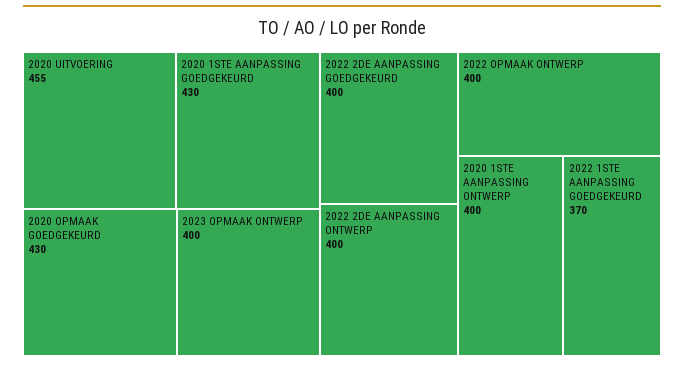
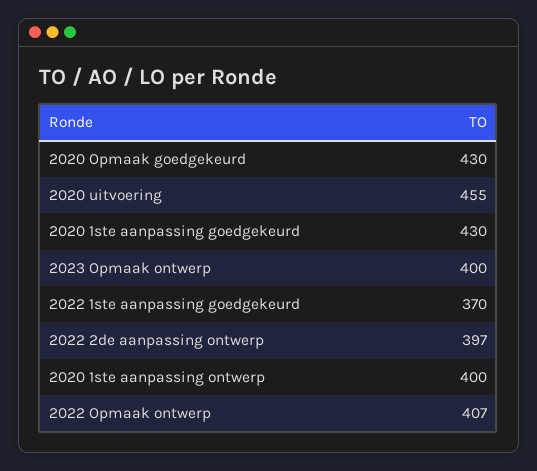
  {
    "2020 UITVOERING": 455,
    "2020 1STE AANPASSING GOEDGEKEURD": 430,
    "2020 OPMAAK GOEDGEKEURD": 430,
    "2023 OPMAAK ONTWERP": 400,
-   "2022 2DE AANPASSING GOEDGEKEURD": 400,
-   "2022 2DE AANPASSING ONTWERP": 400,
+   "2022 2DE AANPASSING ONTWERP": 397,
-   "2022 OPMAAK ONTWERP": 400,
+   "2022 OPMAAK ONTWERP": 407,
    "2020 1STE AANPASSING ONTWERP": 400,
    "2022 1STE AANPASSING GOEDGEKEURD": 370
  }

